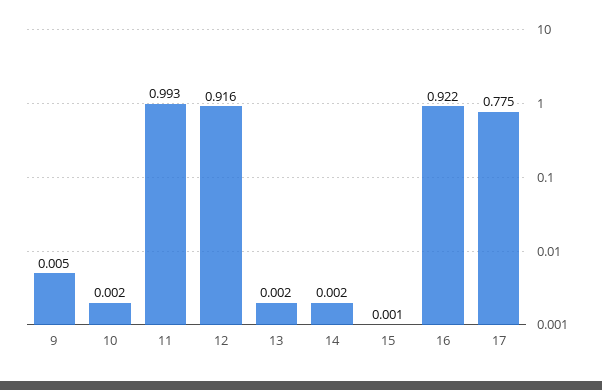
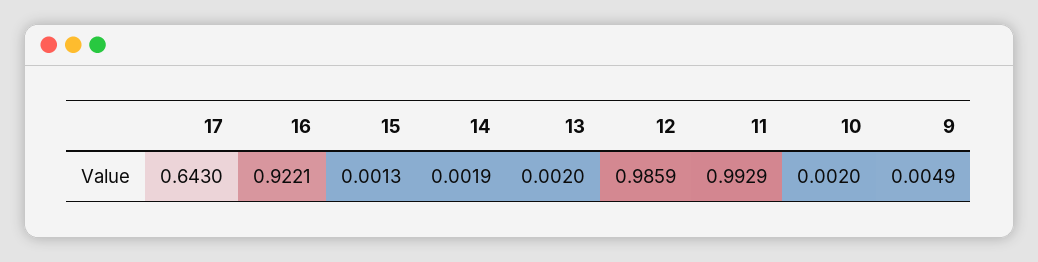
  {
    "9": 0.0049,
    "10": 0.002,
    "11": 0.9929,
-   "12": 0.916,
+   "12": 0.9859,
    "13": 0.002,
    "14": 0.0019,
    "15": 0.0013,
    "16": 0.9221,
-   "17": 0.775
+   "17": 0.643
  }

